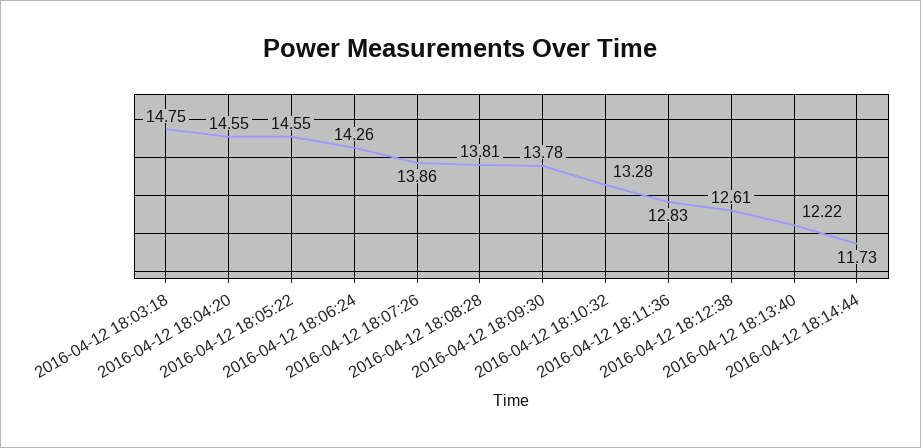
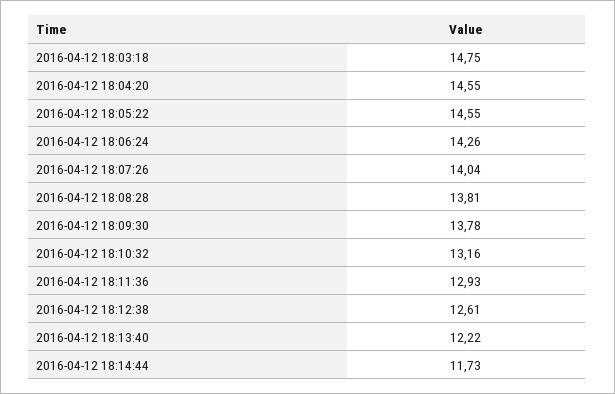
  {
    "2016-04-12 18:03:18": 14.75,
    "2016-04-12 18:04:20": 14.55,
    "2016-04-12 18:05:22": 14.55,
    "2016-04-12 18:06:24": 14.26,
-   "2016-04-12 18:07:26": 13.86,
+   "2016-04-12 18:07:26": 14.04,
    "2016-04-12 18:08:28": 13.81,
    "2016-04-12 18:09:30": 13.78,
-   "2016-04-12 18:10:32": 13.28,
+   "2016-04-12 18:10:32": 13.16,
-   "2016-04-12 18:11:36": 12.83,
+   "2016-04-12 18:11:36": 12.93,
    "2016-04-12 18:12:38": 12.61,
    "2016-04-12 18:13:40": 12.22,
    "2016-04-12 18:14:44": 11.73
  }

